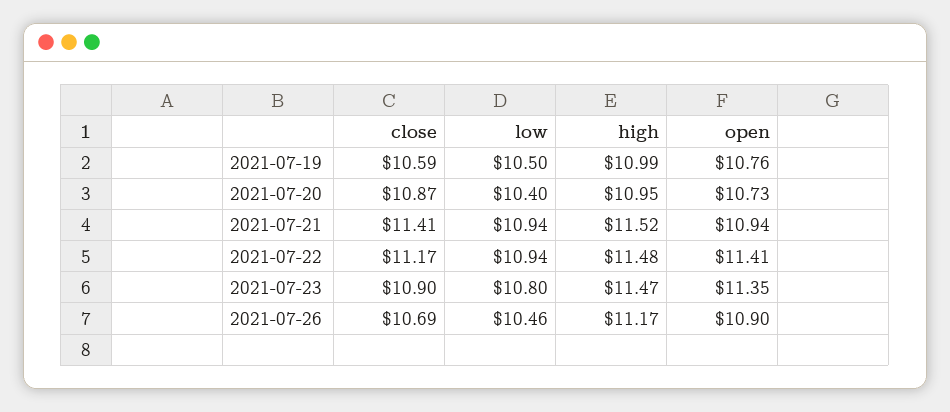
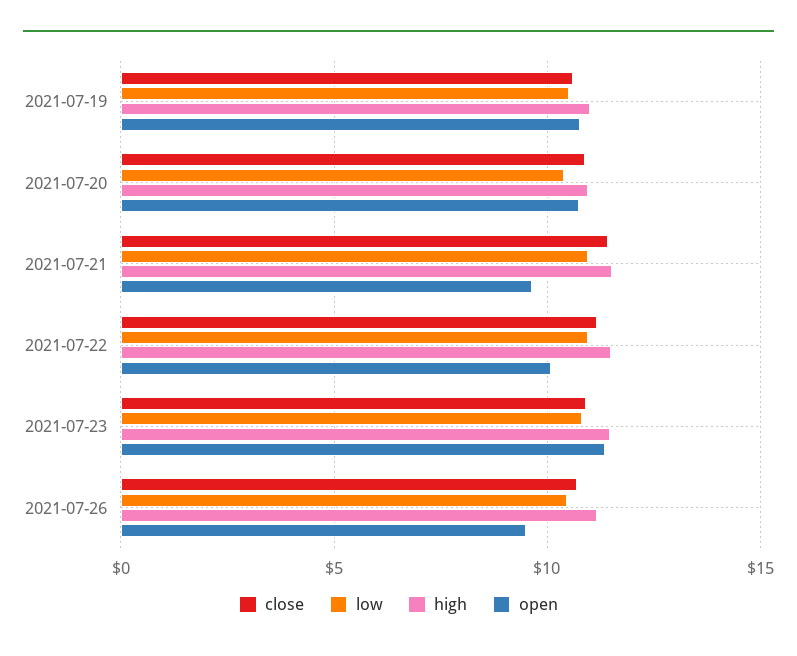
  {
    "close": {
      "2021-07-19": 10.59,
      "2021-07-20": 10.87,
      "2021-07-21": 11.41,
      "2021-07-22": 11.17,
      "2021-07-23": 10.9,
      "2021-07-26": 10.69
    },
    "low": {
      "2021-07-19": 10.5,
      "2021-07-20": 10.4,
      "2021-07-21": 10.94,
      "2021-07-22": 10.94,
      "2021-07-23": 10.8,
      "2021-07-26": 10.46
    },
    "high": {
      "2021-07-19": 10.99,
      "2021-07-20": 10.95,
      "2021-07-21": 11.52,
      "2021-07-22": 11.48,
      "2021-07-23": 11.47,
      "2021-07-26": 11.17
    },
    "open": {
      "2021-07-19": 10.76,
      "2021-07-20": 10.73,
-     "2021-07-21": 10.94,
+     "2021-07-21": 9.5,
-     "2021-07-22": 11.41,
+     "2021-07-22": 10,
      "2021-07-23": 11.35,
-     "2021-07-26": 10.9
+     "2021-07-26": 9.5
    }
  }

